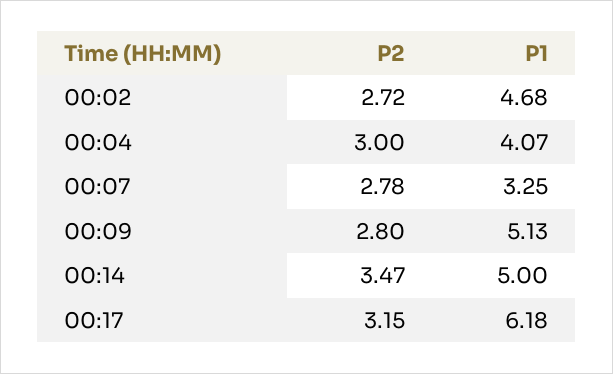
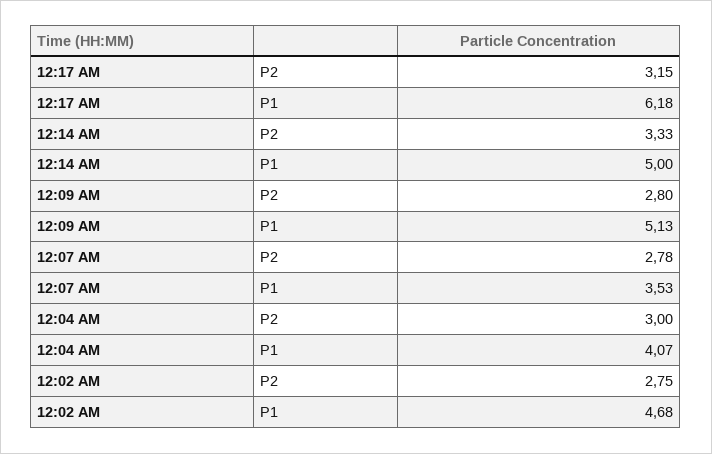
  {
    "P2": {
-     "00:02": 2.72,
+     "00:02": 2.75,
      "00:04": 3,
      "00:07": 2.78,
      "00:09": 2.8,
-     "00:14": 3.47,
+     "00:14": 3.33,
      "00:17": 3.15
    },
    "P1": {
      "00:02": 4.68,
      "00:04": 4.07,
-     "00:07": 3.25,
+     "00:07": 3.53,
      "00:09": 5.13,
      "00:14": 5,
      "00:17": 6.18
    }
  }

